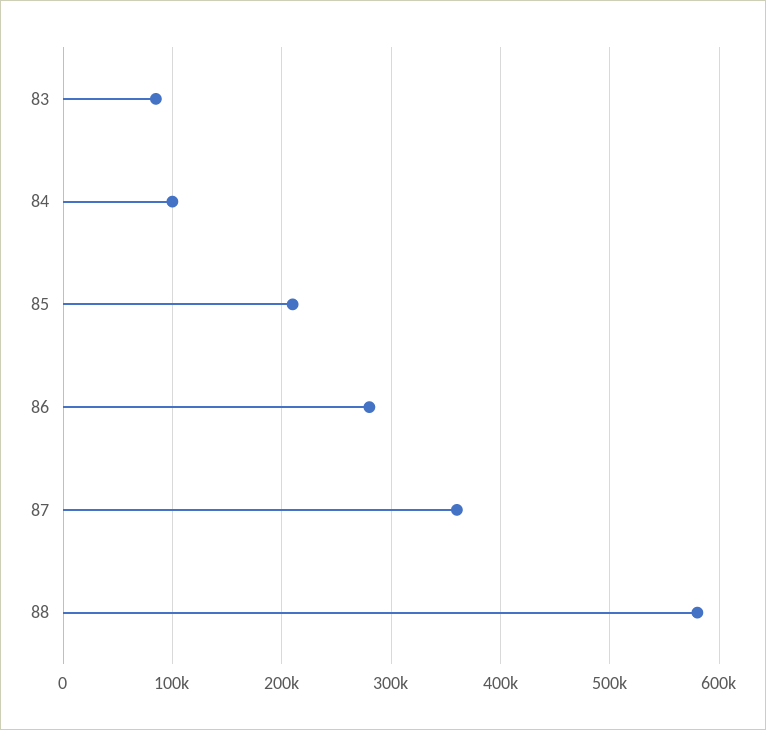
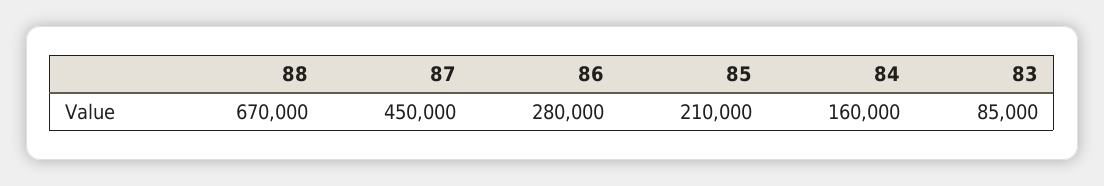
  {
    "83": 85000,
-   "84": 100000,
+   "84": 160000,
    "85": 210000,
    "86": 280000,
-   "87": 360000,
+   "87": 450000,
-   "88": 580000
+   "88": 670000
  }

